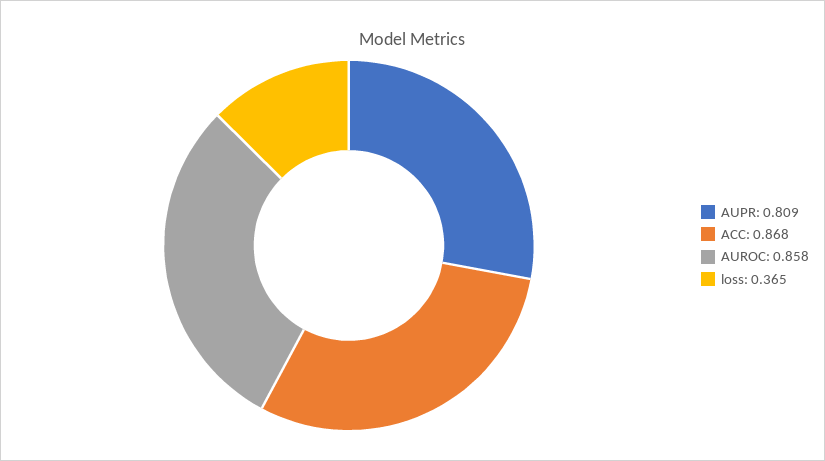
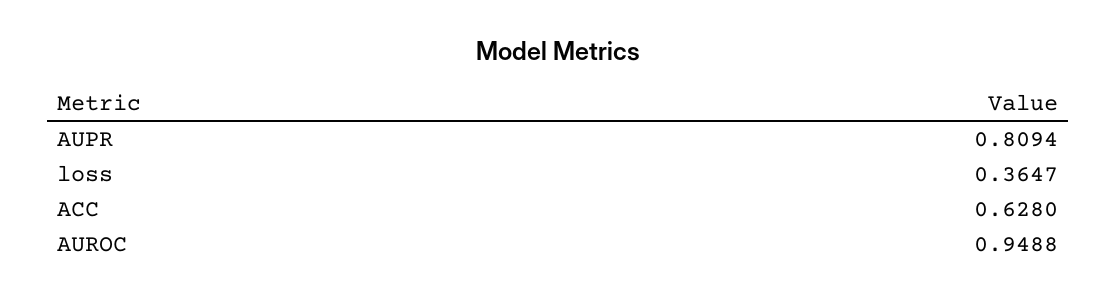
  {
    "AUPR": 0.8094,
-   "ACC": 0.868,
+   "ACC": 0.628,
-   "AUROC": 0.858,
+   "AUROC": 0.9488,
    "loss": 0.3647
  }

